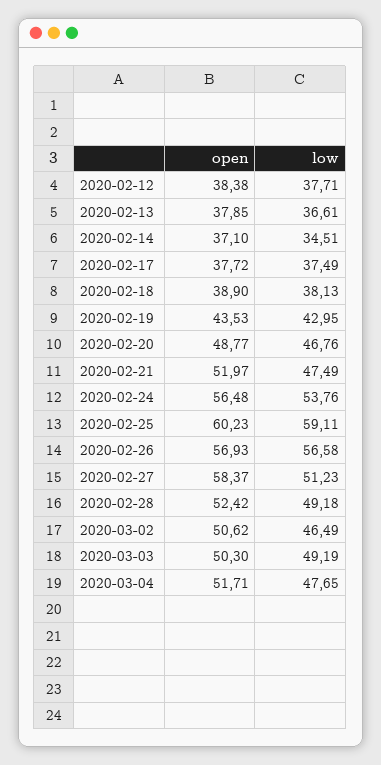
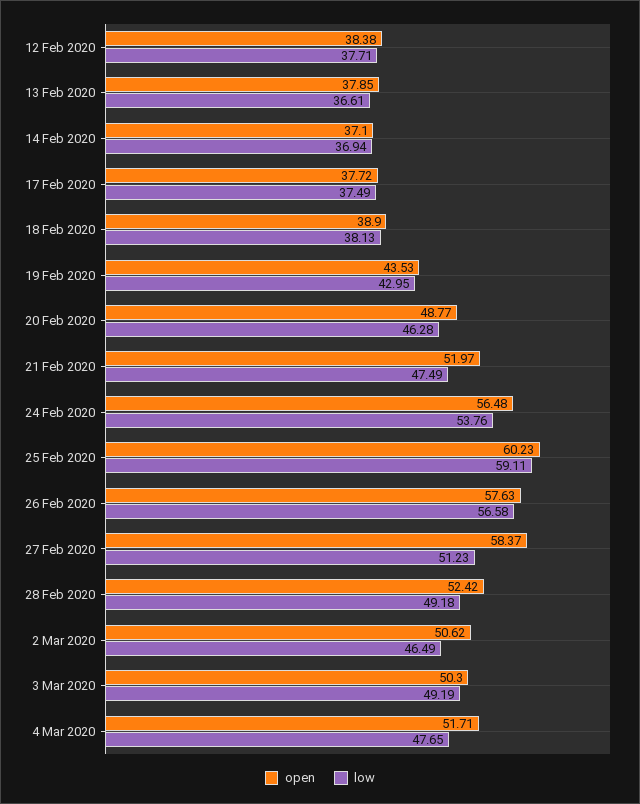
  {
    "open": {
      "2020-02-12": 38.38,
      "2020-02-13": 37.85,
      "2020-02-14": 37.1,
      "2020-02-17": 37.72,
      "2020-02-18": 38.9,
      "2020-02-19": 43.53,
      "2020-02-20": 48.77,
      "2020-02-21": 51.97,
      "2020-02-24": 56.48,
      "2020-02-25": 60.23,
-     "2020-02-26": 56.93,
+     "2020-02-26": 57.63,
      "2020-02-27": 58.37,
      "2020-02-28": 52.42,
      "2020-03-02": 50.62,
      "2020-03-03": 50.3,
      "2020-03-04": 51.71
    },
    "low": {
      "2020-02-12": 37.71,
      "2020-02-13": 36.61,
-     "2020-02-14": 34.51,
+     "2020-02-14": 36.94,
      "2020-02-17": 37.49,
      "2020-02-18": 38.13,
      "2020-02-19": 42.95,
-     "2020-02-20": 46.76,
+     "2020-02-20": 46.28,
      "2020-02-21": 47.49,
      "2020-02-24": 53.76,
      "2020-02-25": 59.11,
      "2020-02-26": 56.58,
      "2020-02-27": 51.23,
      "2020-02-28": 49.18,
      "2020-03-02": 46.49,
      "2020-03-03": 49.19,
      "2020-03-04": 47.65
    }
  }

